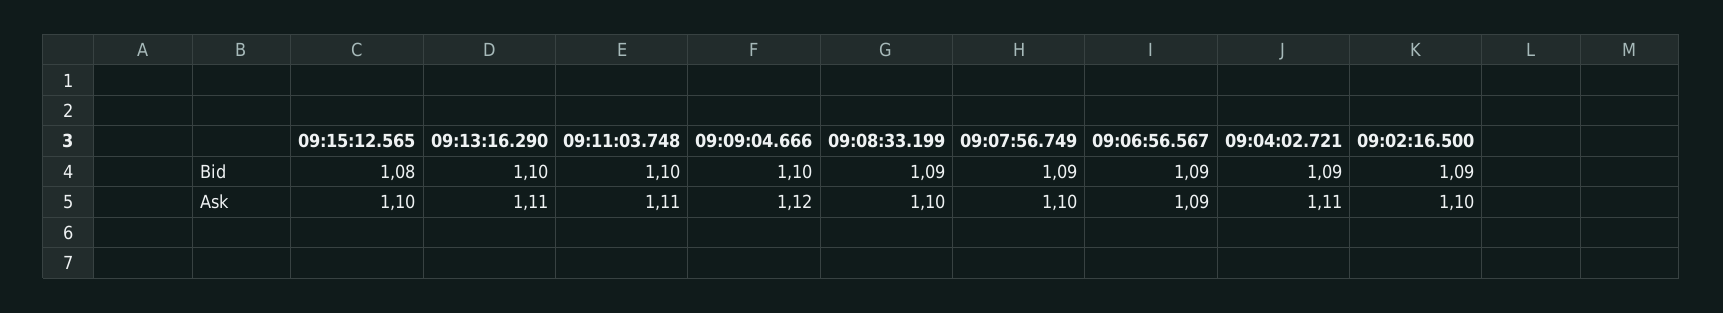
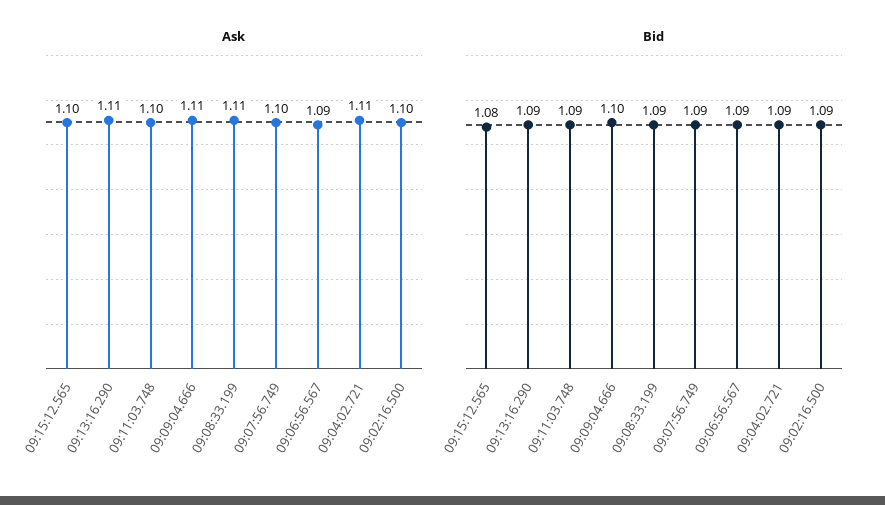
  {
    "Bid": {
      "09:15:12.565": 1.08,
-     "09:13:16.290": 1.1,
+     "09:13:16.290": 1.09,
-     "09:11:03.748": 1.1,
+     "09:11:03.748": 1.09,
      "09:09:04.666": 1.1,
      "09:08:33.199": 1.09,
      "09:07:56.749": 1.09,
      "09:06:56.567": 1.09,
      "09:04:02.721": 1.09,
      "09:02:16.500": 1.09
    },
    "Ask": {
      "09:15:12.565": 1.1,
      "09:13:16.290": 1.11,
-     "09:11:03.748": 1.11,
+     "09:11:03.748": 1.1,
-     "09:09:04.666": 1.12,
+     "09:09:04.666": 1.11,
-     "09:08:33.199": 1.1,
+     "09:08:33.199": 1.11,
      "09:07:56.749": 1.1,
      "09:06:56.567": 1.09,
      "09:04:02.721": 1.11,
      "09:02:16.500": 1.1
    }
  }

